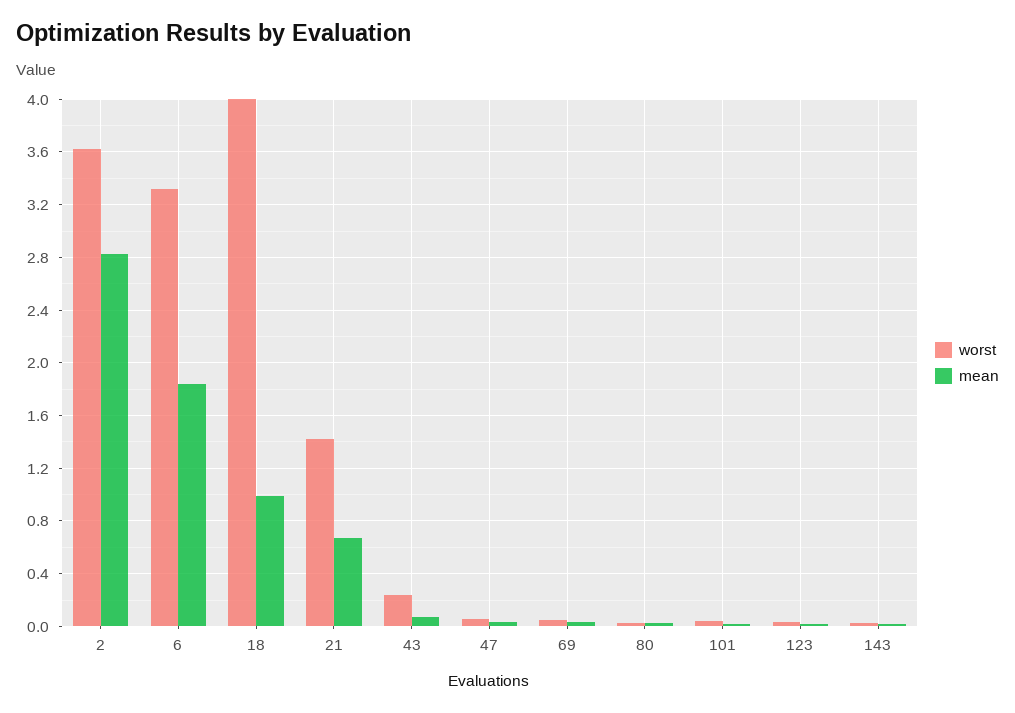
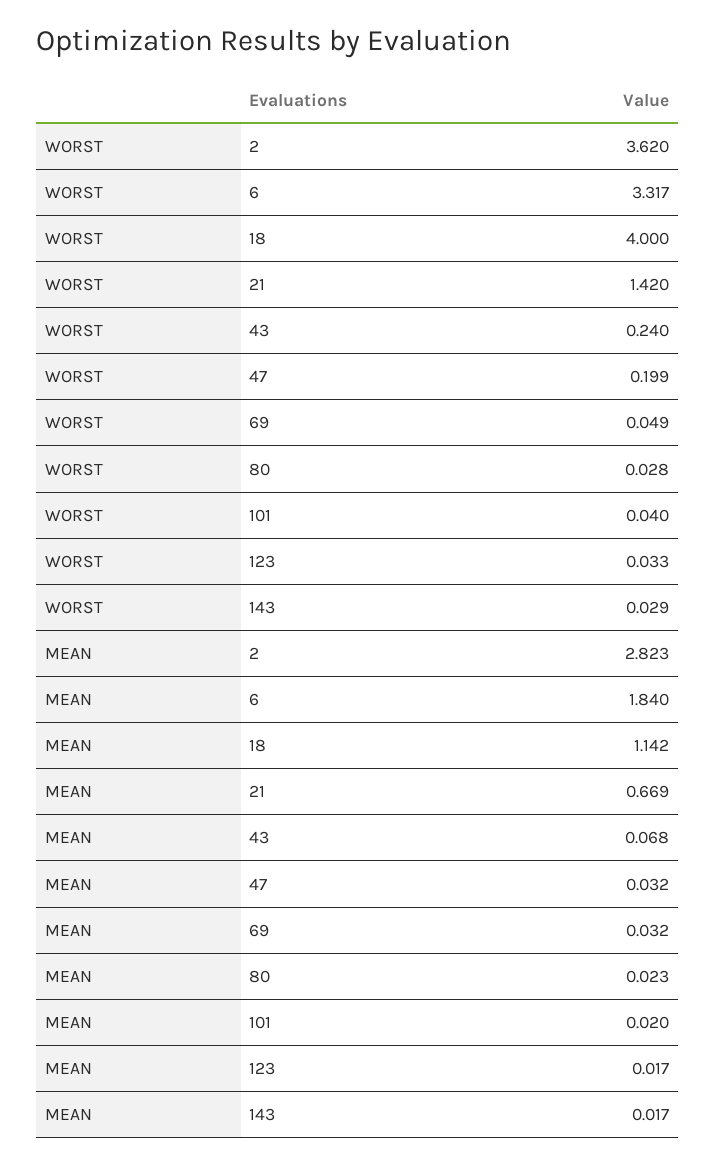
  {
    "worst": {
      "2": 3.62,
      "6": 3.317,
      "18": 4,
      "21": 1.42,
      "43": 0.24,
-     "47": 0.05,
+     "47": 0.199,
      "69": 0.049,
      "80": 0.028,
      "101": 0.04,
      "123": 0.033,
      "143": 0.029
    },
    "mean": {
      "2": 2.823,
      "6": 1.84,
-     "18": 1,
+     "18": 1.142,
      "21": 0.669,
      "43": 0.068,
      "47": 0.032,
      "69": 0.032,
      "80": 0.023,
      "101": 0.02,
      "123": 0.017,
      "143": 0.017
    }
  }

